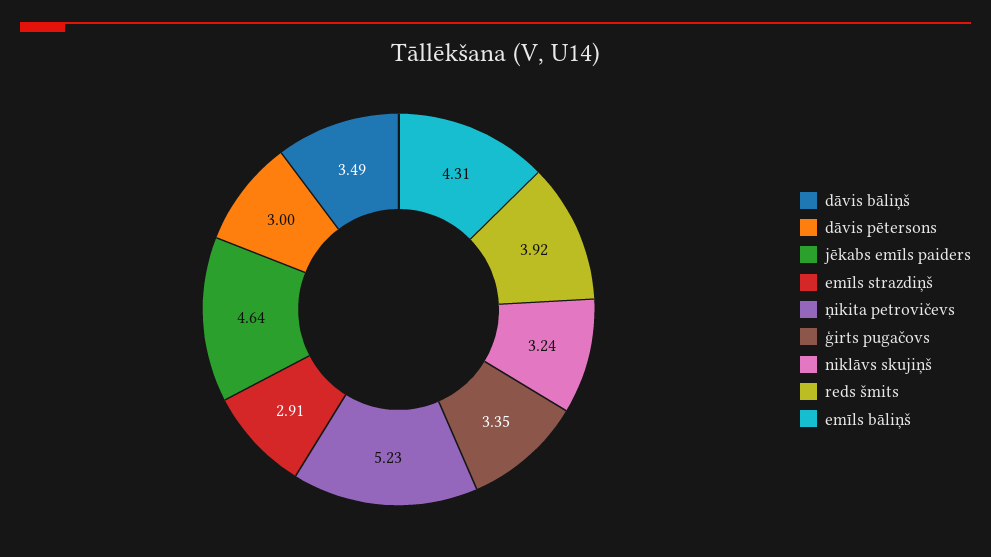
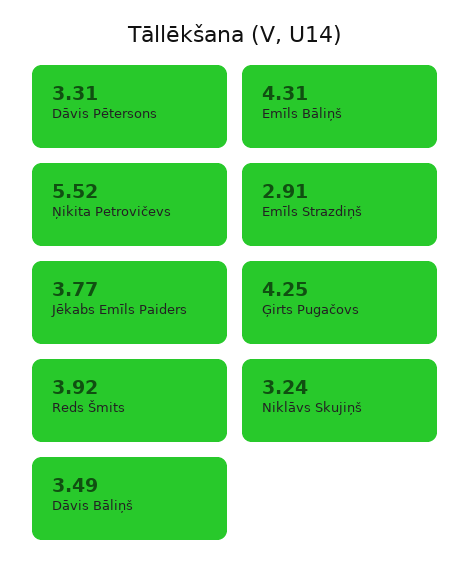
  {
    "dāvis bāliņš": 3.49,
-   "dāvis pētersons": 3,
+   "dāvis pētersons": 3.31,
-   "jēkabs emīls paiders": 4.64,
+   "jēkabs emīls paiders": 3.77,
    "emīls strazdiņš": 2.91,
-   "ņikita petrovičevs": 5.23,
+   "ņikita petrovičevs": 5.52,
-   "ģirts pugačovs": 3.35,
+   "ģirts pugačovs": 4.25,
    "niklāvs skujiņš": 3.24,
    "reds šmits": 3.92,
    "emīls bāliņš": 4.31
  }

